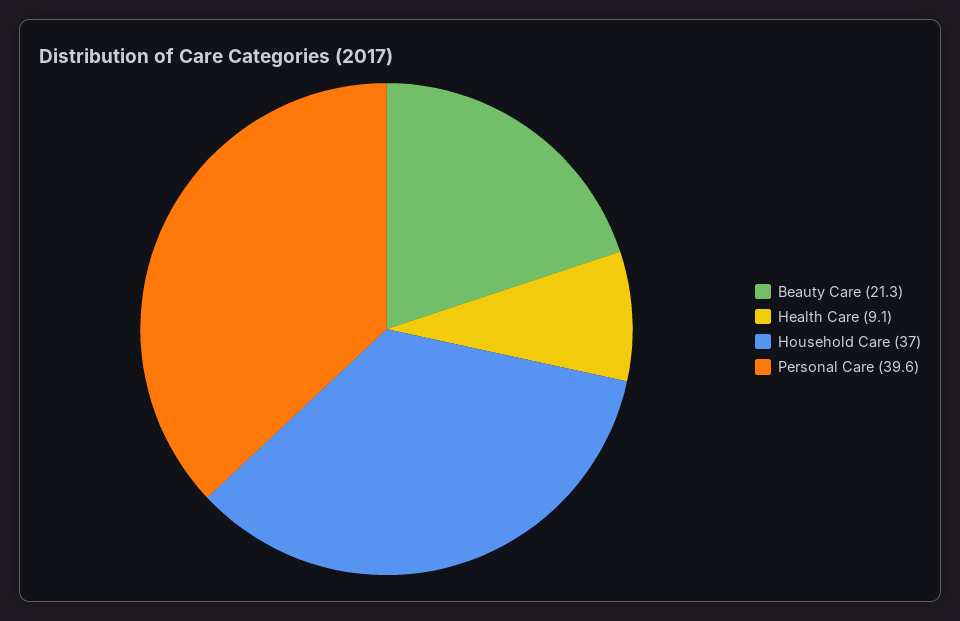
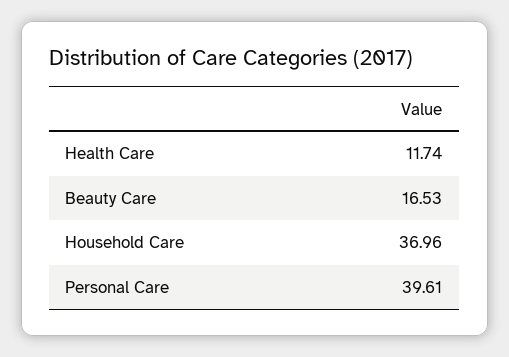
  {
-   "Beauty Care": 21.3,
+   "Beauty Care": 16.53,
-   "Health Care": 9.1,
+   "Health Care": 11.74,
    "Household Care": 36.96,
    "Personal Care": 39.61
  }

